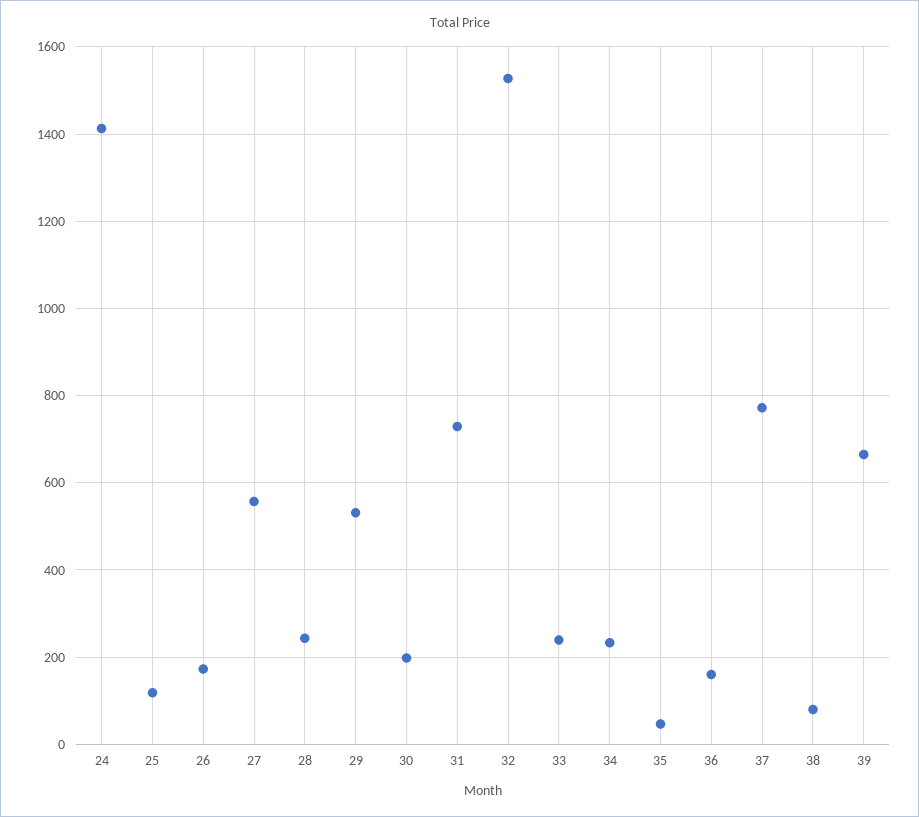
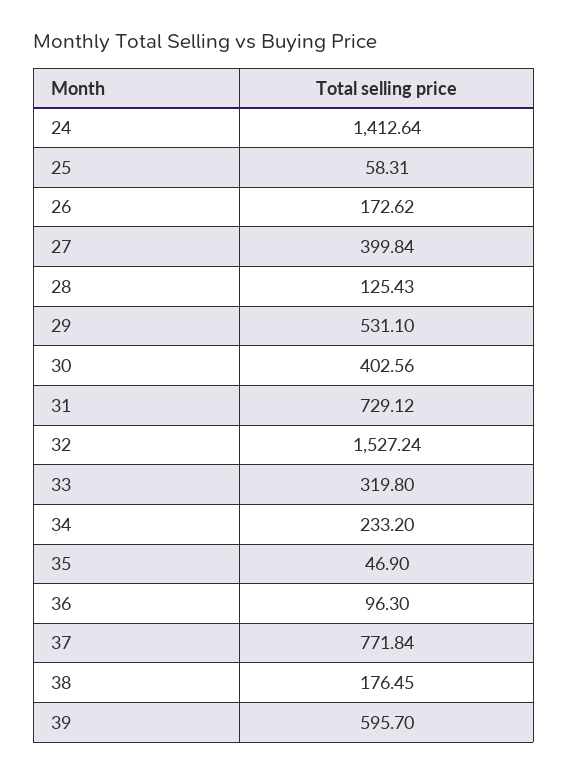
  {
    "24": 1412.64,
-   "25": 120,
+   "25": 58.31,
    "26": 172.62,
-   "27": 560,
+   "27": 399.84,
-   "28": 240,
+   "28": 125.43,
    "29": 531.1,
-   "30": 200,
+   "30": 402.56,
    "31": 729.12,
    "32": 1527.24,
-   "33": 240,
+   "33": 319.8,
    "34": 233.2,
    "35": 46.9,
-   "36": 160,
+   "36": 96.3,
    "37": 771.84,
-   "38": 80,
+   "38": 176.45,
-   "39": 660
+   "39": 595.7
  }

